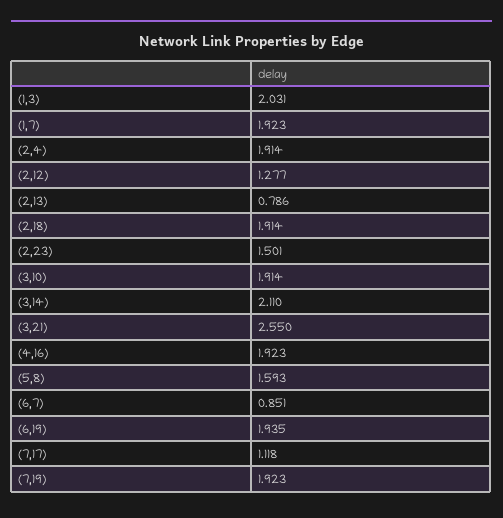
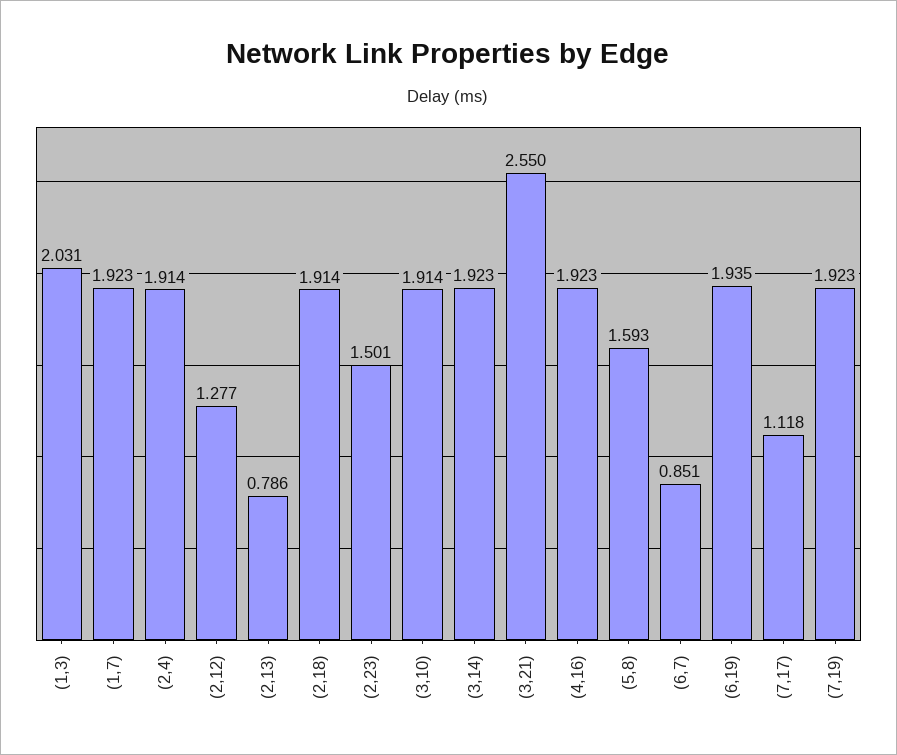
  {
    "(1,3)": 2.031,
    "(1,7)": 1.923,
    "(2,4)": 1.914,
    "(2,12)": 1.277,
    "(2,13)": 0.786,
    "(2,18)": 1.914,
    "(2,23)": 1.501,
    "(3,10)": 1.914,
-   "(3,14)": 2.11,
+   "(3,14)": 1.923,
    "(3,21)": 2.55,
    "(4,16)": 1.923,
    "(5,8)": 1.593,
    "(6,7)": 0.851,
    "(6,19)": 1.935,
    "(7,17)": 1.118,
    "(7,19)": 1.923
  }

